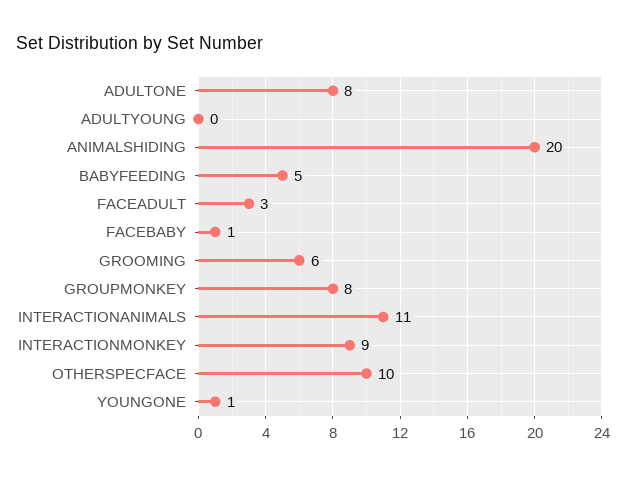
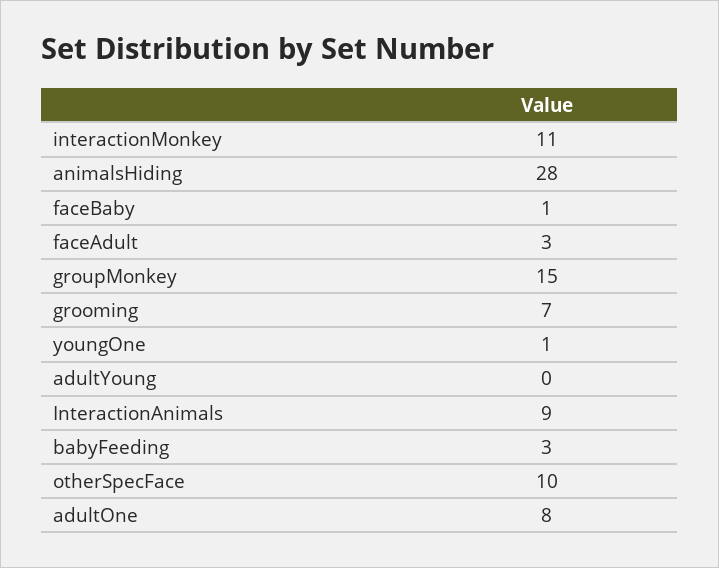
  {
    "ADULTONE": 8,
    "ADULTYOUNG": 0,
-   "ANIMALSHIDING": 20,
+   "ANIMALSHIDING": 28,
-   "BABYFEEDING": 5,
+   "BABYFEEDING": 3,
    "FACEADULT": 3,
    "FACEBABY": 1,
-   "GROOMING": 6,
+   "GROOMING": 7,
-   "GROUPMONKEY": 8,
+   "GROUPMONKEY": 15,
-   "INTERACTIONANIMALS": 11,
+   "INTERACTIONANIMALS": 9,
-   "INTERACTIONMONKEY": 9,
+   "INTERACTIONMONKEY": 11,
    "OTHERSPECFACE": 10,
    "YOUNGONE": 1
  }

